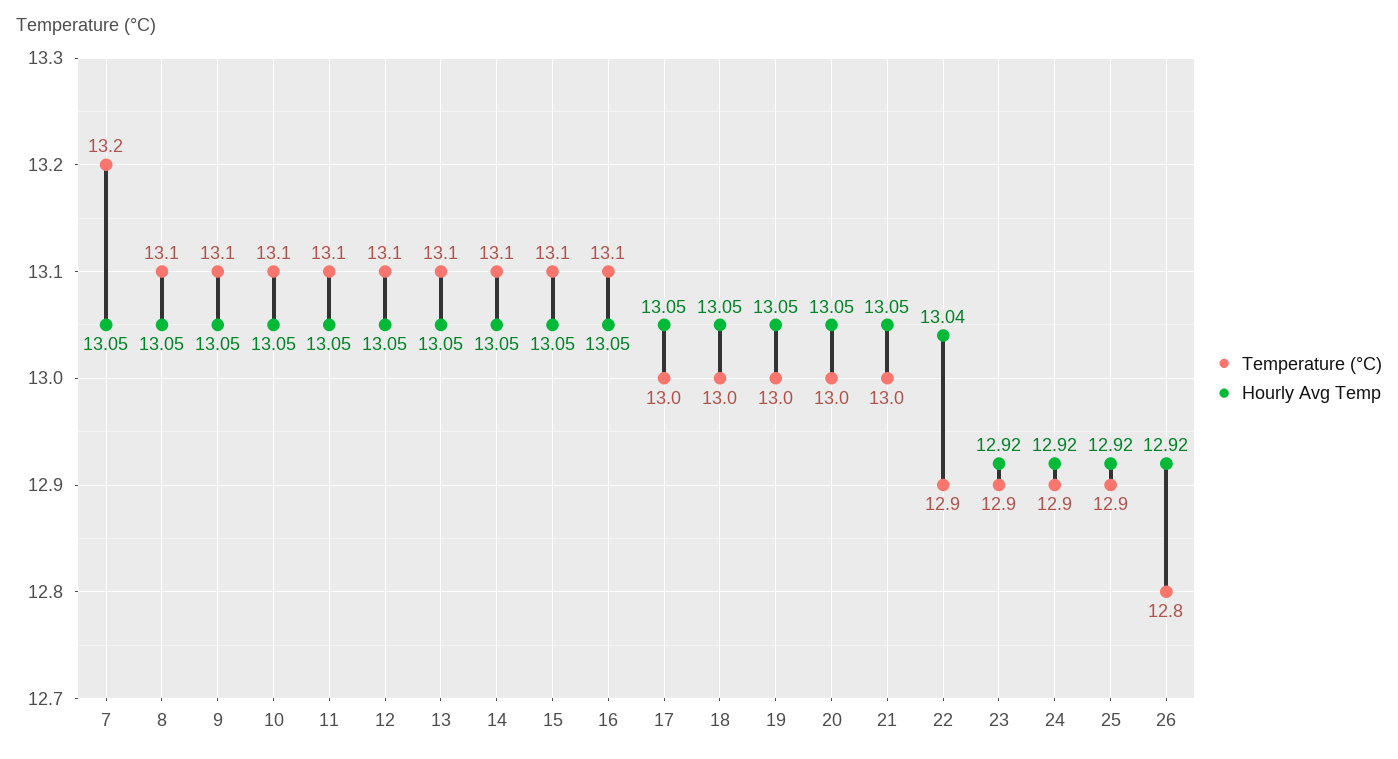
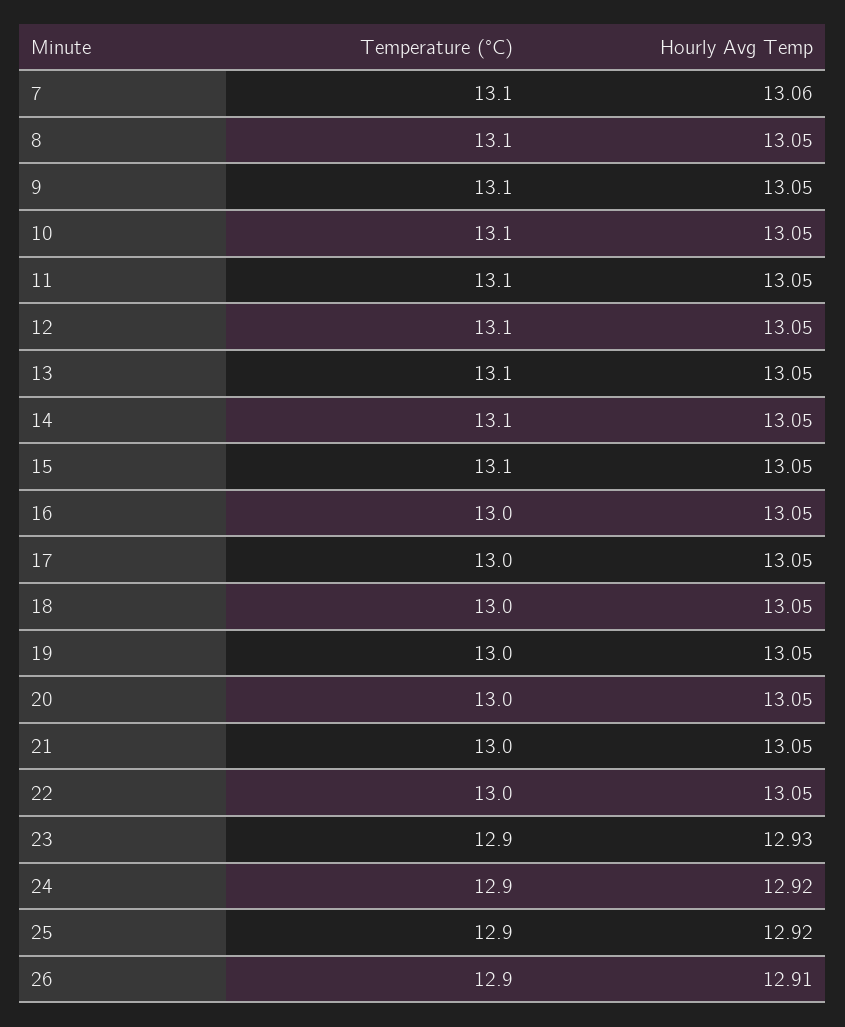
  {
    "Temperature (°C)": {
-     "7": 13.2,
+     "7": 13.1,
      "8": 13.1,
      "9": 13.1,
      "10": 13.1,
      "11": 13.1,
      "12": 13.1,
      "13": 13.1,
      "14": 13.1,
      "15": 13.1,
-     "16": 13.1,
+     "16": 13,
      "17": 13,
      "18": 13,
      "19": 13,
      "20": 13,
      "21": 13,
-     "22": 12.9,
+     "22": 13,
      "23": 12.9,
      "24": 12.9,
      "25": 12.9,
-     "26": 12.8
+     "26": 12.9
    },
    "Hourly Avg Temp": {
-     "7": 13.05,
+     "7": 13.06,
      "8": 13.05,
      "9": 13.05,
      "10": 13.05,
      "11": 13.05,
      "12": 13.05,
      "13": 13.05,
      "14": 13.05,
      "15": 13.05,
      "16": 13.05,
      "17": 13.05,
      "18": 13.05,
      "19": 13.05,
      "20": 13.05,
      "21": 13.05,
-     "22": 13.04,
+     "22": 13.05,
-     "23": 12.92,
+     "23": 12.93,
      "24": 12.92,
      "25": 12.92,
-     "26": 12.92
+     "26": 12.91
    }
  }

